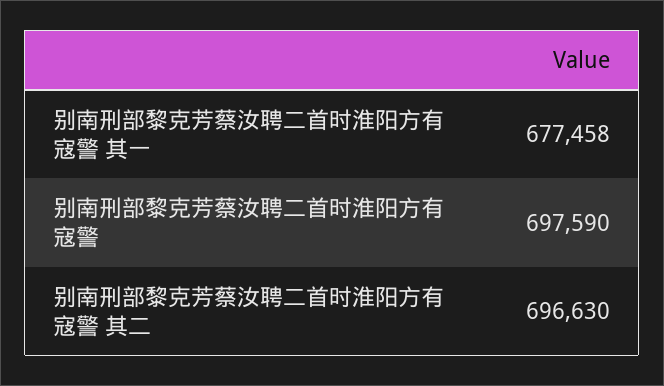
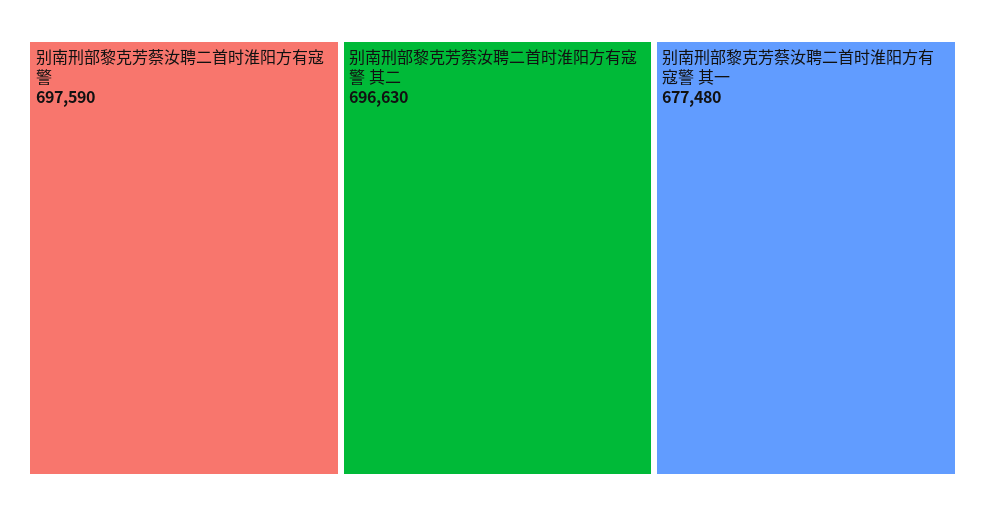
  {
-   "别南刑部黎克芳蔡汝聘二首时淮阳方有寇警 其一": 677458,
+   "别南刑部黎克芳蔡汝聘二首时淮阳方有寇警 其一": 677480,
    "别南刑部黎克芳蔡汝聘二首时淮阳方有寇警": 697590,
    "别南刑部黎克芳蔡汝聘二首时淮阳方有寇警 其二": 696630
  }

